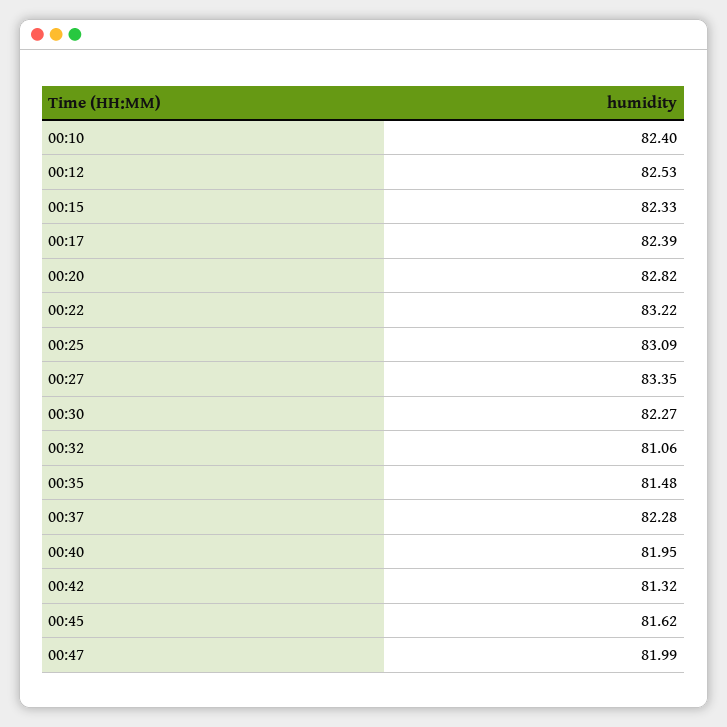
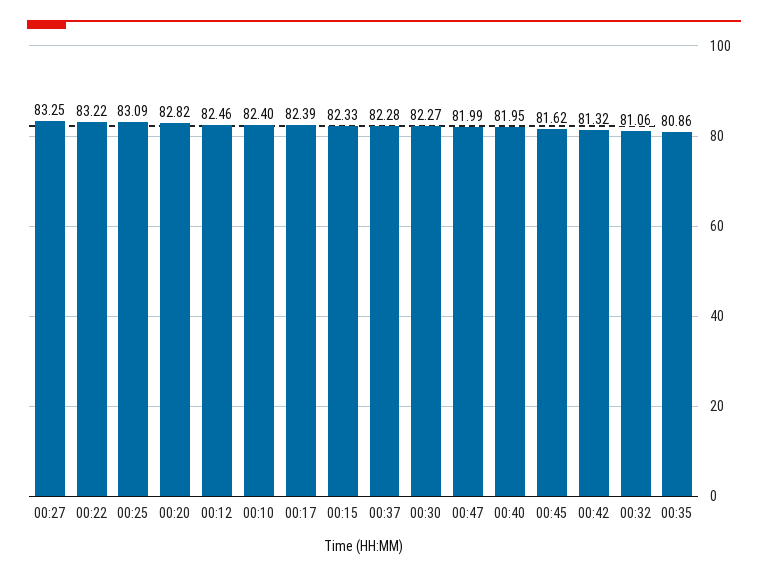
  {
    "00:10": 82.4,
-   "00:12": 82.53,
+   "00:12": 82.46,
    "00:15": 82.33,
    "00:17": 82.39,
    "00:20": 82.82,
    "00:22": 83.22,
    "00:25": 83.09,
-   "00:27": 83.35,
+   "00:27": 83.25,
    "00:30": 82.27,
    "00:32": 81.06,
-   "00:35": 81.48,
+   "00:35": 80.86,
    "00:37": 82.28,
    "00:40": 81.95,
    "00:42": 81.32,
    "00:45": 81.62,
    "00:47": 81.99
  }

